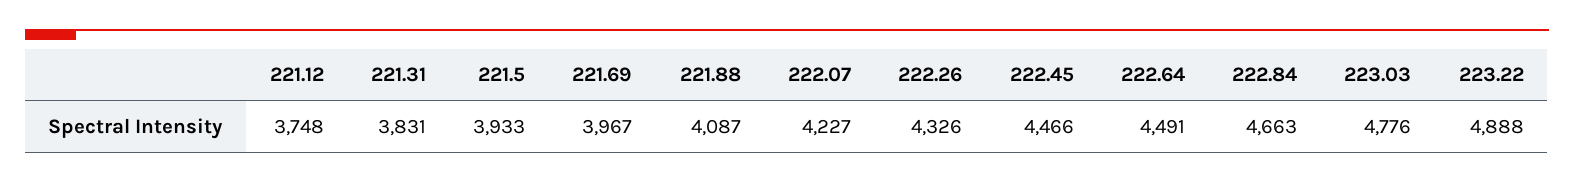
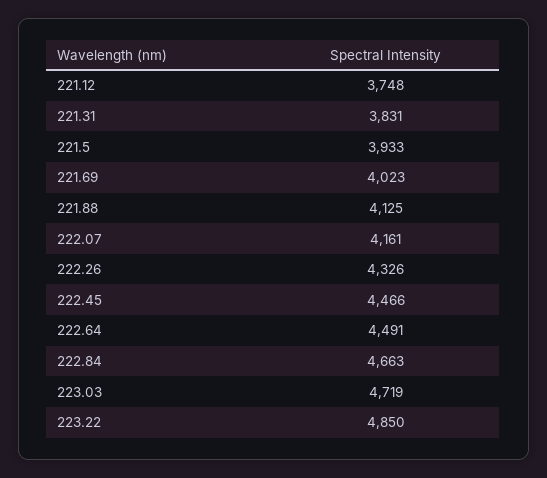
  {
    "221.12": 3748,
    "221.31": 3831,
    "221.5": 3933,
-   "221.69": 3967,
+   "221.69": 4023,
-   "221.88": 4087,
+   "221.88": 4125,
-   "222.07": 4227,
+   "222.07": 4161,
    "222.26": 4326,
    "222.45": 4466,
    "222.64": 4491,
    "222.84": 4663,
-   "223.03": 4776,
+   "223.03": 4719,
-   "223.22": 4888
+   "223.22": 4850
  }

